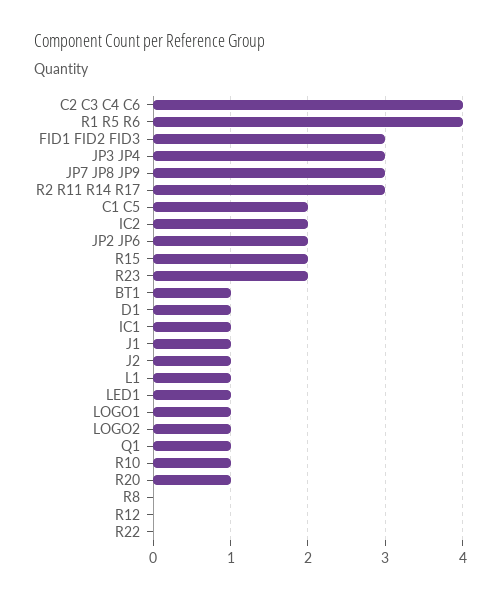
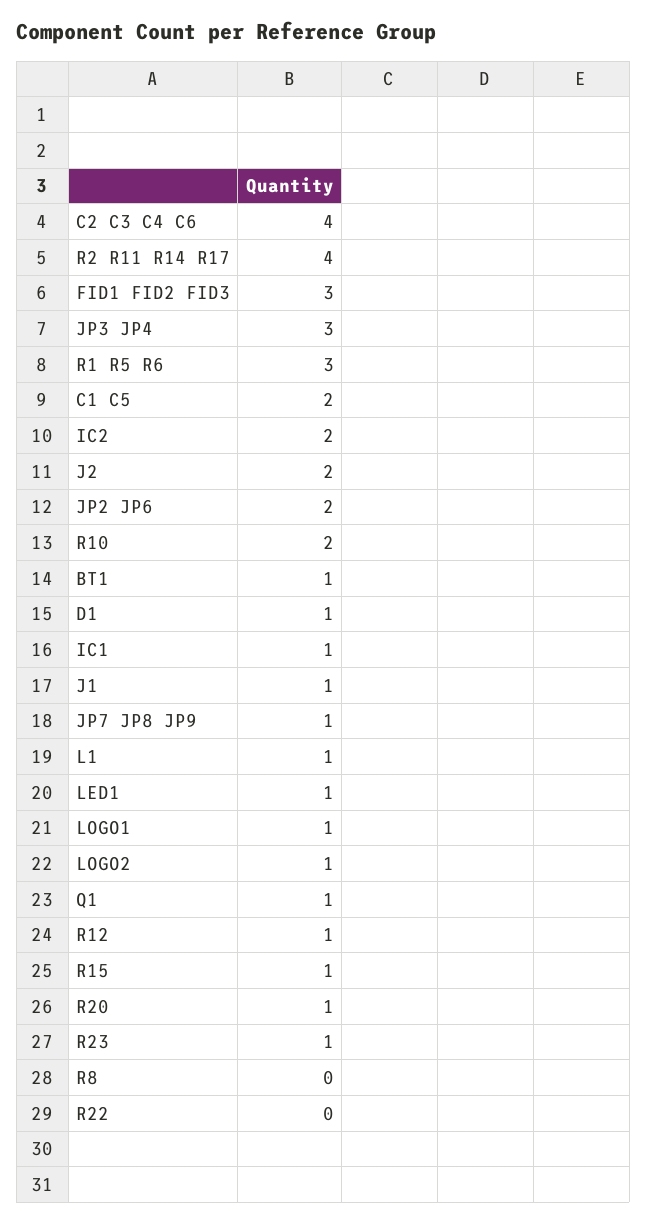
  {
    "C2 C3 C4 C6": 4,
-   "R1 R5 R6": 4,
+   "R1 R5 R6": 3,
    "FID1 FID2 FID3": 3,
    "JP3 JP4": 3,
-   "JP7 JP8 JP9": 3,
+   "JP7 JP8 JP9": 1,
-   "R2 R11 R14 R17": 3,
+   "R2 R11 R14 R17": 4,
    "C1 C5": 2,
    "IC2": 2,
    "JP2 JP6": 2,
-   "R15": 2,
+   "R15": 1,
-   "R23": 2,
+   "R23": 1,
    "BT1": 1,
    "D1": 1,
    "IC1": 1,
    "J1": 1,
-   "J2": 1,
+   "J2": 2,
    "L1": 1,
    "LED1": 1,
    "LOGO1": 1,
    "LOGO2": 1,
    "Q1": 1,
-   "R10": 1,
+   "R10": 2,
    "R20": 1,
    "R8": 0,
-   "R12": 0,
+   "R12": 1,
    "R22": 0
  }

